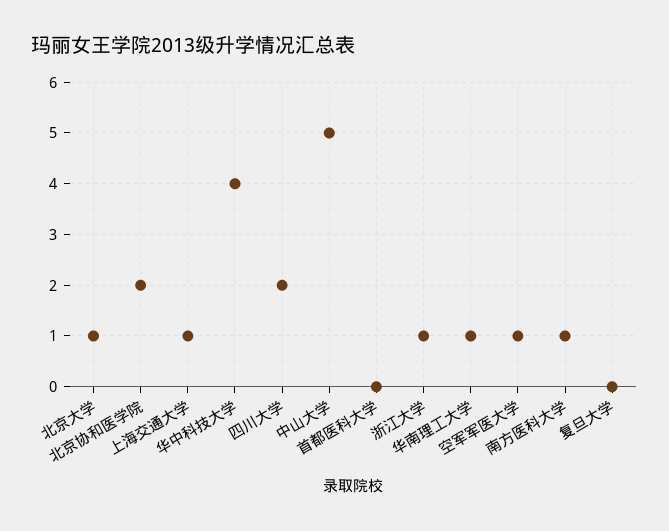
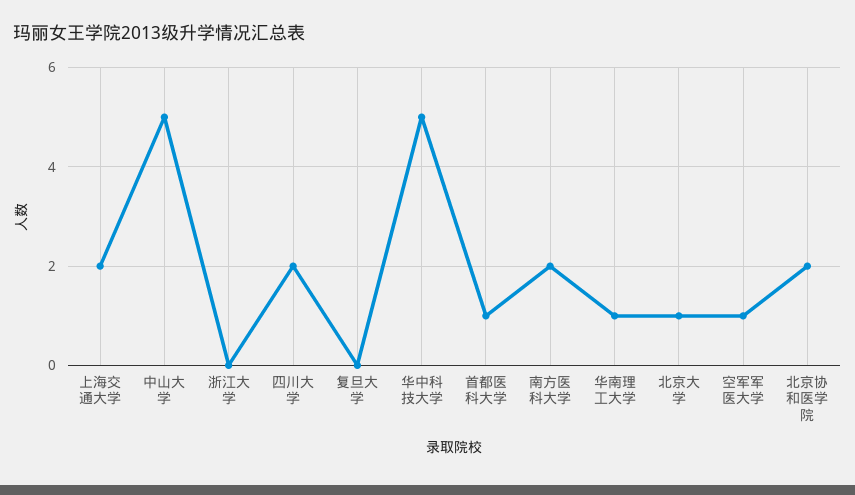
  {
    "北京大学": 1,
    "北京协和医学院": 2,
-   "上海交通大学": 1,
+   "上海交通大学": 2,
-   "华中科技大学": 4,
+   "华中科技大学": 5,
    "四川大学": 2,
    "中山大学": 5,
-   "首都医科大学": 0,
+   "首都医科大学": 1,
-   "浙江大学": 1,
+   "浙江大学": 0,
    "华南理工大学": 1,
    "空军军医大学": 1,
-   "南方医科大学": 1,
+   "南方医科大学": 2,
    "复旦大学": 0
  }

